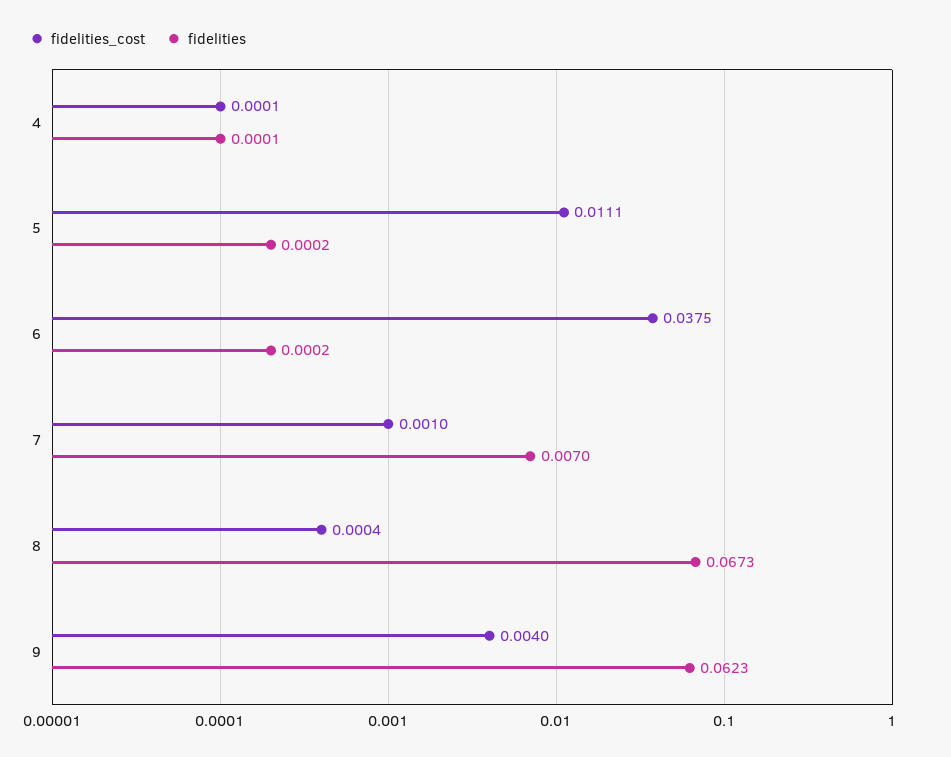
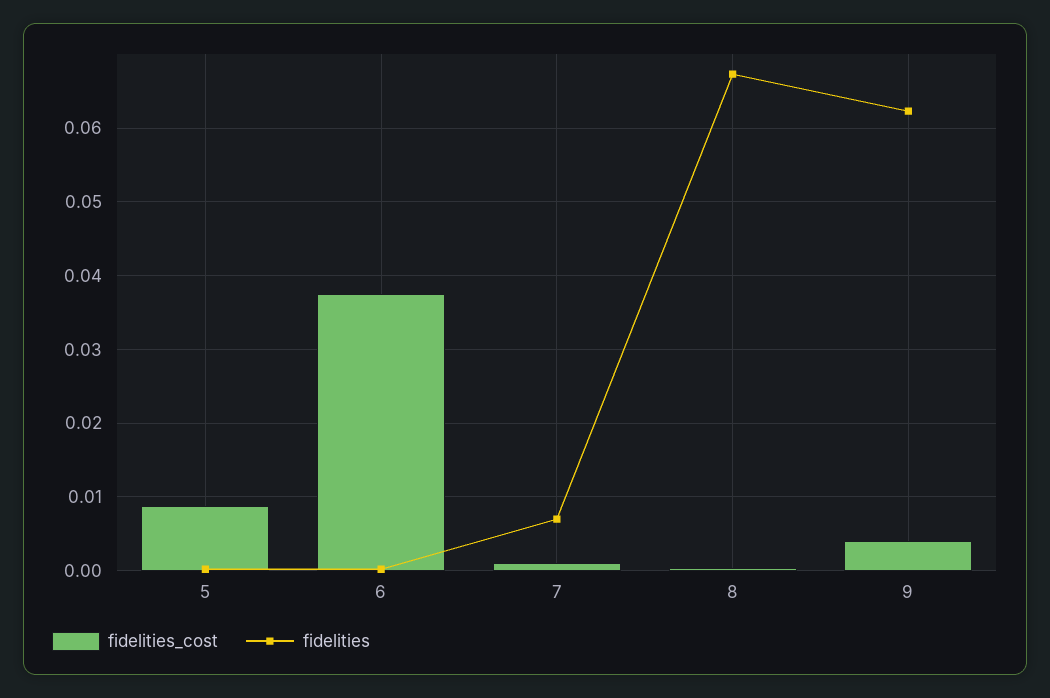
  {
    "fidelities_cost": {
-     "4": 0.0001,
-     "5": 0.0111,
+     "5": 0.009,
      "6": 0.0375,
      "7": 0.001,
      "8": 0.0004,
      "9": 0.004
    },
    "fidelities": {
-     "4": 0.0001,
      "5": 0.0002,
      "6": 0.0002,
      "7": 0.007,
      "8": 0.0673,
      "9": 0.0623
    }
  }

